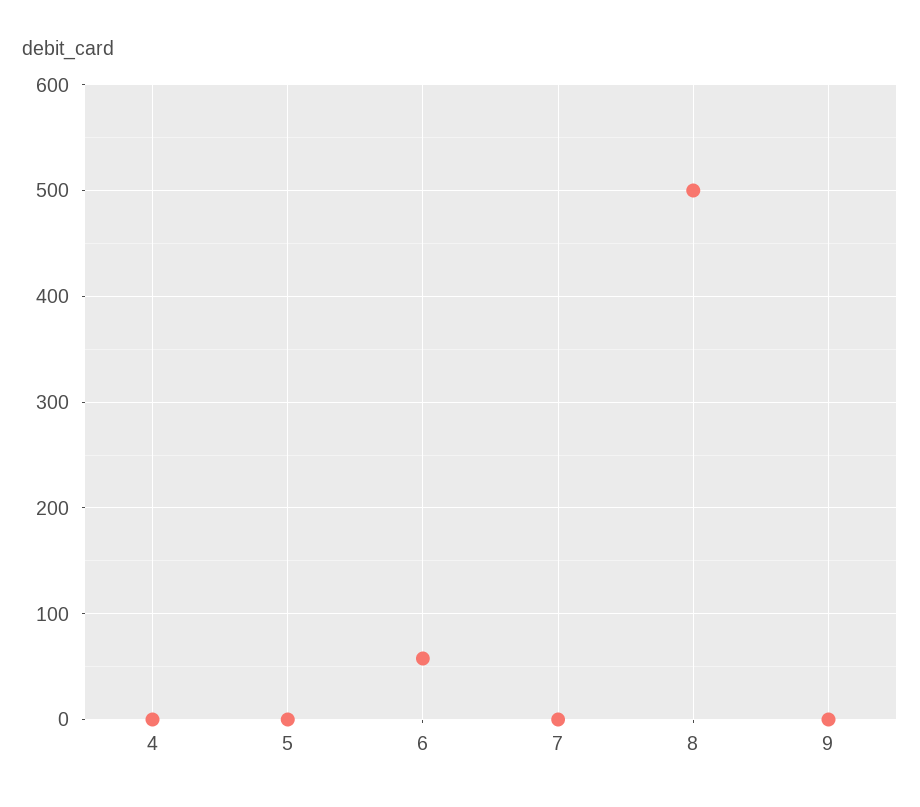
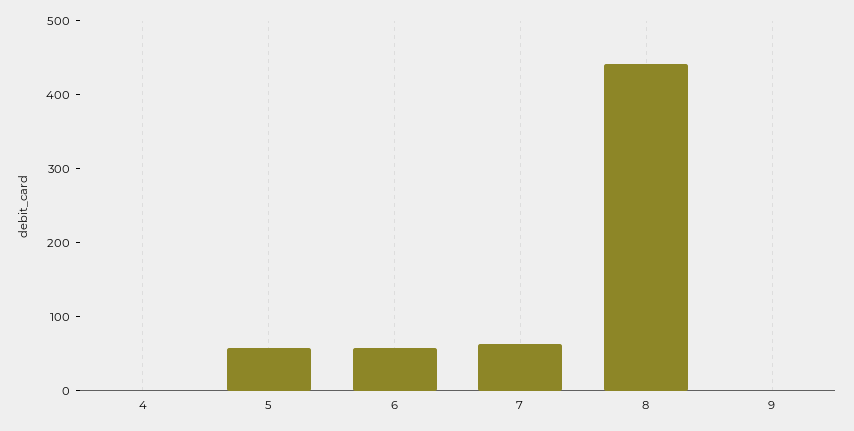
  {
    "4": 0,
-   "5": 0,
+   "5": 60,
    "6": 60,
-   "7": 0,
+   "7": 60,
-   "8": 500,
+   "8": 440,
    "9": 0
  }

